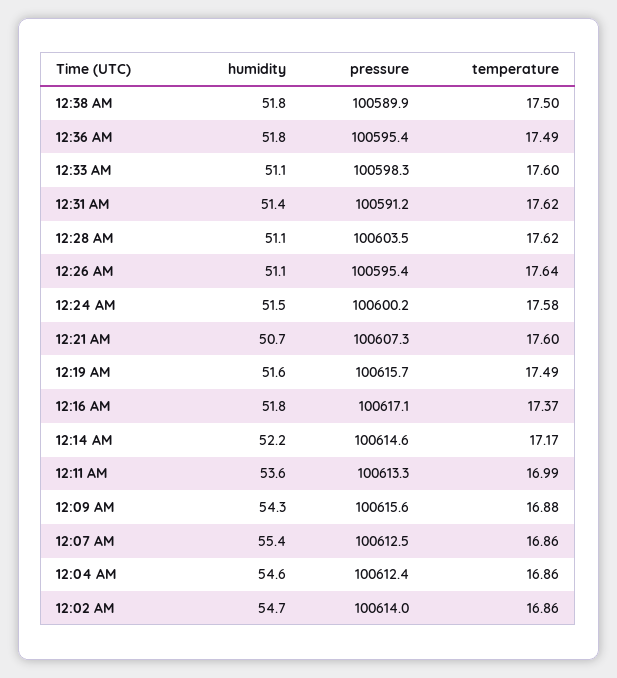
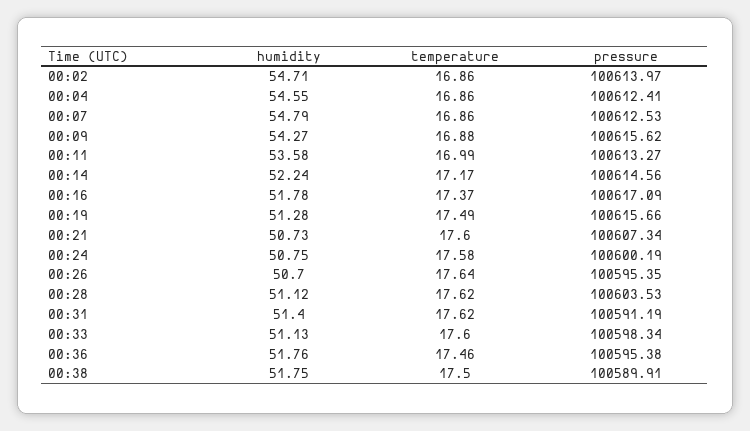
  {
    "humidity": {
      "12:38 AM": 51.75,
      "12:36 AM": 51.76,
      "12:33 AM": 51.13,
      "12:31 AM": 51.4,
      "12:28 AM": 51.12,
-     "12:26 AM": 51.1,
+     "12:26 AM": 50.7,
-     "12:24 AM": 51.5,
+     "12:24 AM": 50.75,
      "12:21 AM": 50.73,
-     "12:19 AM": 51.6,
+     "12:19 AM": 51.28,
      "12:16 AM": 51.78,
      "12:14 AM": 52.24,
      "12:11 AM": 53.58,
      "12:09 AM": 54.27,
-     "12:07 AM": 55.4,
+     "12:07 AM": 54.79,
      "12:04 AM": 54.55,
      "12:02 AM": 54.71
    },
    "pressure": {
      "12:38 AM": 100589.91,
      "12:36 AM": 100595.38,
      "12:33 AM": 100598.34,
      "12:31 AM": 100591.19,
      "12:28 AM": 100603.53,
      "12:26 AM": 100595.35,
      "12:24 AM": 100600.19,
      "12:21 AM": 100607.34,
      "12:19 AM": 100615.66,
      "12:16 AM": 100617.09,
      "12:14 AM": 100614.56,
      "12:11 AM": 100613.27,
      "12:09 AM": 100615.62,
      "12:07 AM": 100612.53,
      "12:04 AM": 100612.41,
      "12:02 AM": 100613.97
    },
    "temperature": {
      "12:38 AM": 17.5,
-     "12:36 AM": 17.49,
+     "12:36 AM": 17.46,
      "12:33 AM": 17.6,
      "12:31 AM": 17.62,
      "12:28 AM": 17.62,
      "12:26 AM": 17.64,
      "12:24 AM": 17.58,
      "12:21 AM": 17.6,
      "12:19 AM": 17.49,
      "12:16 AM": 17.37,
      "12:14 AM": 17.17,
      "12:11 AM": 16.99,
      "12:09 AM": 16.88,
      "12:07 AM": 16.86,
      "12:04 AM": 16.86,
      "12:02 AM": 16.86
    }
  }

